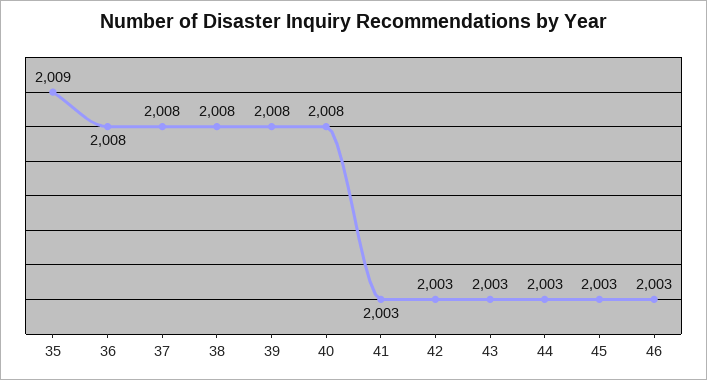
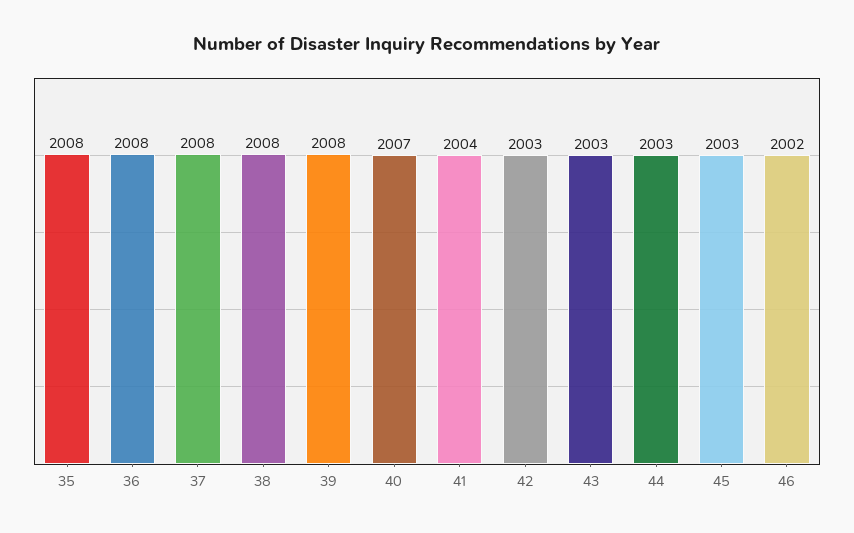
  {
-   "35": 2009,
+   "35": 2008,
    "36": 2008,
    "37": 2008,
    "38": 2008,
    "39": 2008,
-   "40": 2008,
+   "40": 2007,
-   "41": 2003,
+   "41": 2004,
    "42": 2003,
    "43": 2003,
    "44": 2003,
    "45": 2003,
-   "46": 2003
+   "46": 2002
  }

